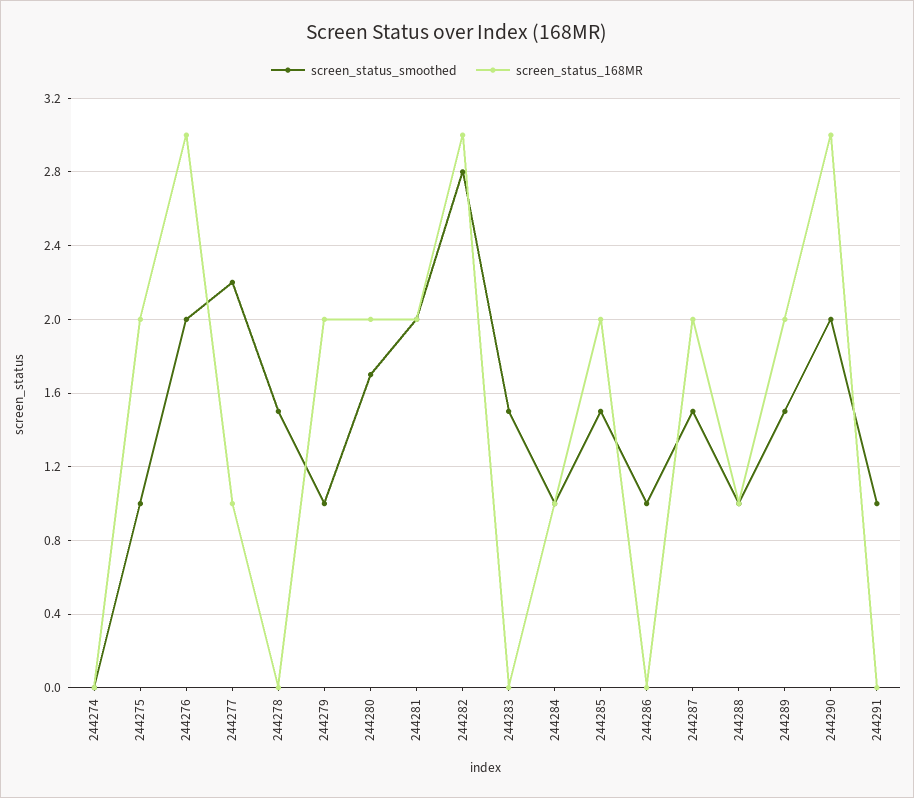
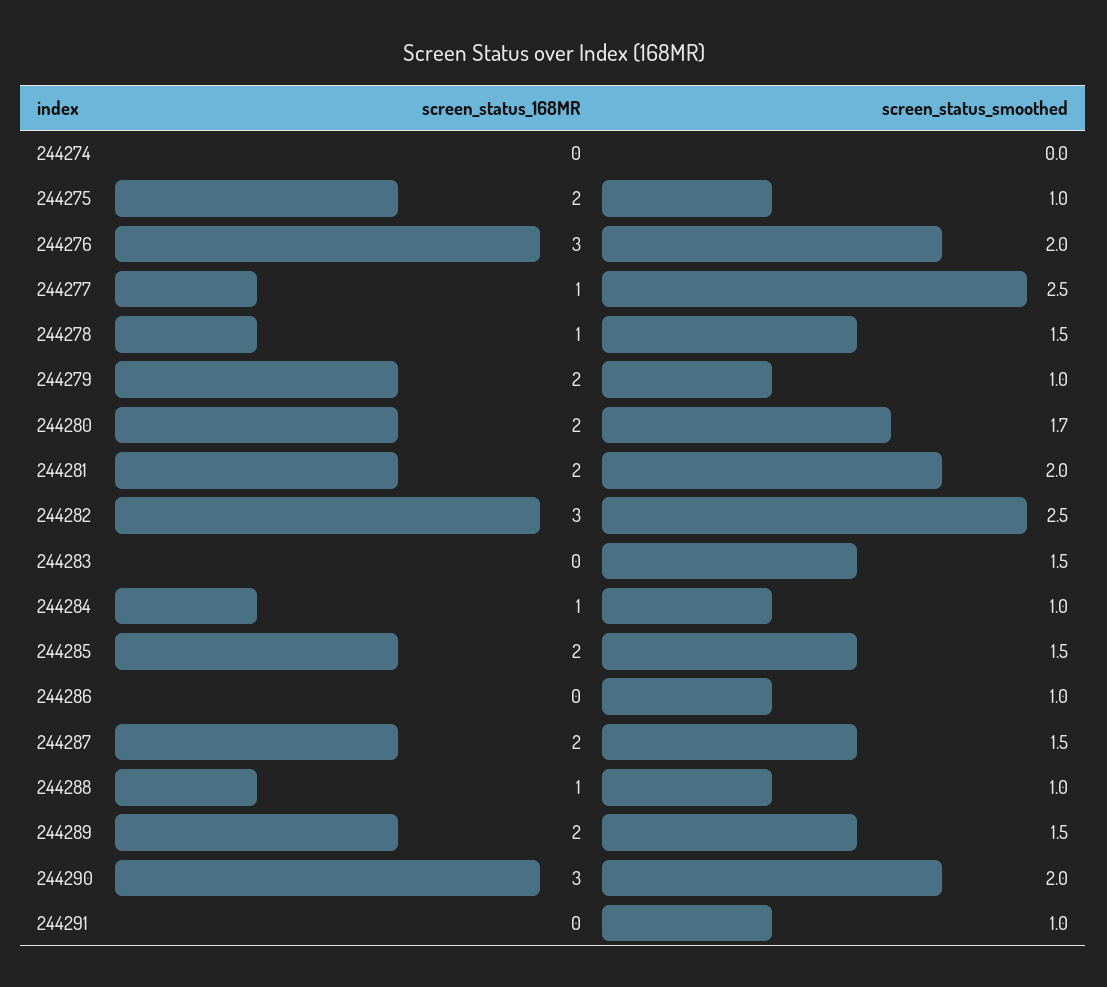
  {
    "screen_status_smoothed": {
      "244274": 0,
      "244275": 1,
      "244276": 2,
-     "244277": 2.2,
+     "244277": 2.5,
      "244278": 1.5,
      "244279": 1,
      "244280": 1.7,
      "244281": 2,
-     "244282": 2.8,
+     "244282": 2.5,
      "244283": 1.5,
      "244284": 1,
      "244285": 1.5,
      "244286": 1,
      "244287": 1.5,
      "244288": 1,
      "244289": 1.5,
      "244290": 2,
      "244291": 1
    },
    "screen_status_168MR": {
      "244274": 0,
      "244275": 2,
      "244276": 3,
      "244277": 1,
-     "244278": 0,
+     "244278": 1,
      "244279": 2,
      "244280": 2,
      "244281": 2,
      "244282": 3,
      "244283": 0,
      "244284": 1,
      "244285": 2,
      "244286": 0,
      "244287": 2,
      "244288": 1,
      "244289": 2,
      "244290": 3,
      "244291": 0
    }
  }

